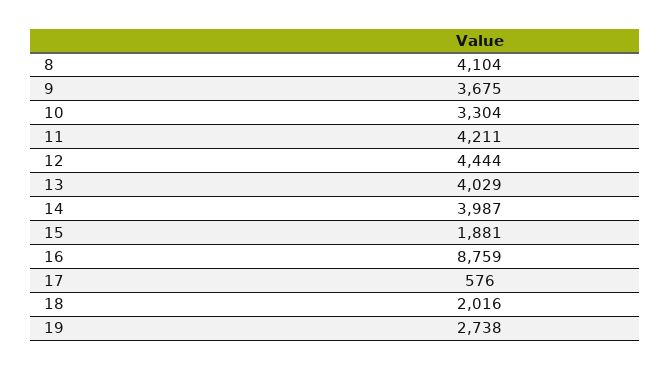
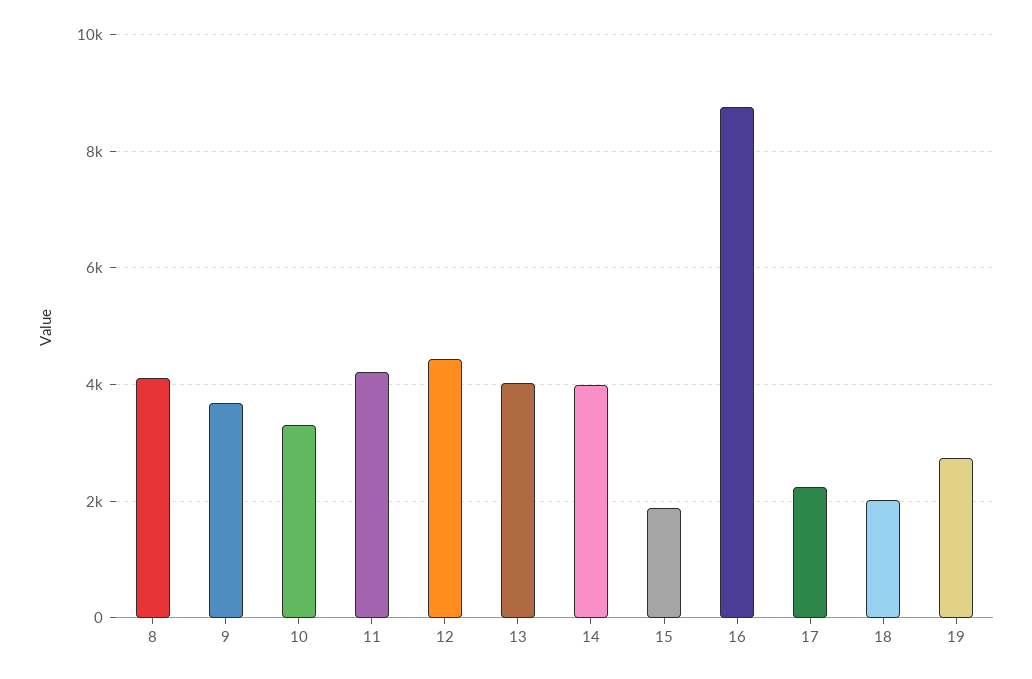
  {
    "8": 4104,
    "9": 3675,
    "10": 3304,
    "11": 4211,
    "12": 4444,
    "13": 4029,
    "14": 3987,
    "15": 1881,
    "16": 8759,
-   "17": 576,
+   "17": 2200,
    "18": 2016,
    "19": 2738
  }

